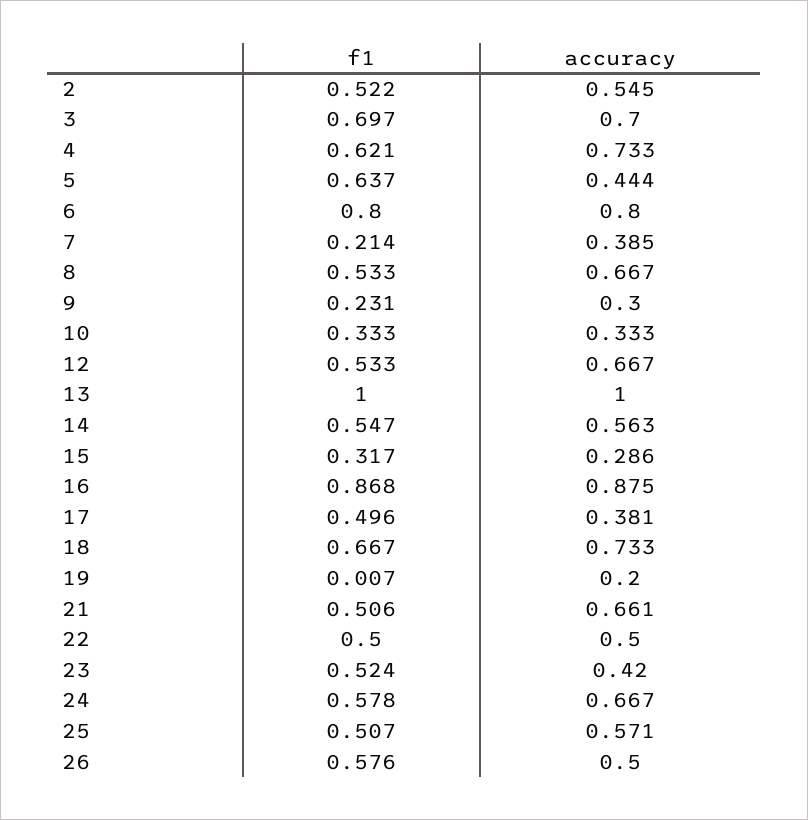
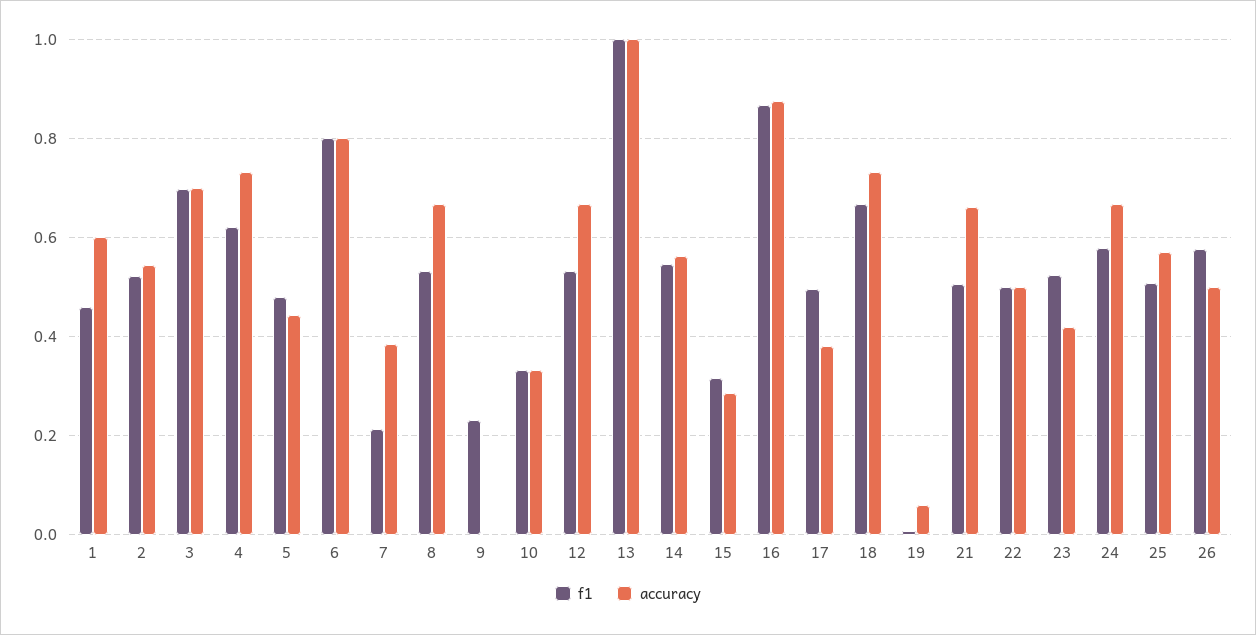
  {
    "f1": {
      "2": 0.522,
      "3": 0.697,
      "4": 0.621,
-     "5": 0.637,
+     "5": 0.48,
      "6": 0.8,
      "7": 0.214,
      "8": 0.533,
      "9": 0.231,
      "10": 0.333,
      "12": 0.533,
      "13": 1,
      "14": 0.547,
      "15": 0.317,
      "16": 0.868,
      "17": 0.496,
      "18": 0.667,
      "19": 0.007,
      "21": 0.506,
      "22": 0.5,
      "23": 0.524,
      "24": 0.578,
      "25": 0.507,
-     "26": 0.576
+     "26": 0.576,
+     "1": 0.46
    },
    "accuracy": {
      "2": 0.545,
      "3": 0.7,
      "4": 0.733,
      "5": 0.444,
      "6": 0.8,
      "7": 0.385,
      "8": 0.667,
-     "9": 0.3,
+     "9": 0,
      "10": 0.333,
      "12": 0.667,
      "13": 1,
      "14": 0.563,
      "15": 0.286,
      "16": 0.875,
      "17": 0.381,
      "18": 0.733,
-     "19": 0.2,
+     "19": 0.06,
      "21": 0.661,
      "22": 0.5,
      "23": 0.42,
      "24": 0.667,
      "25": 0.571,
-     "26": 0.5
+     "26": 0.5,
+     "1": 0.6
    }
  }

